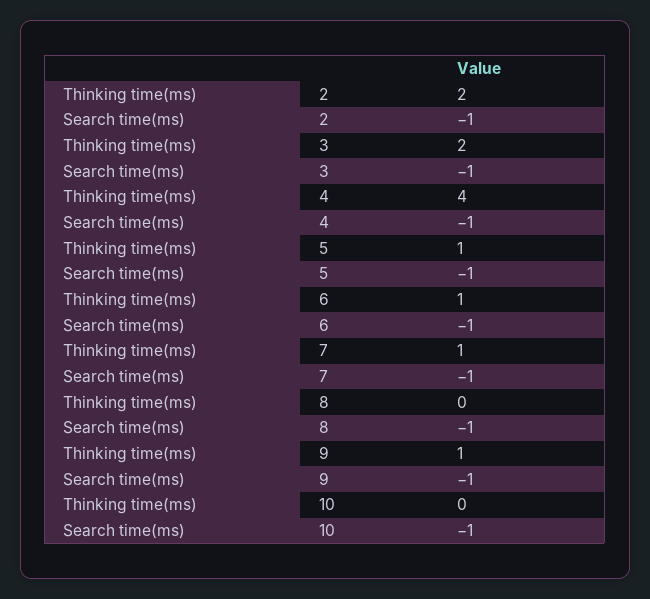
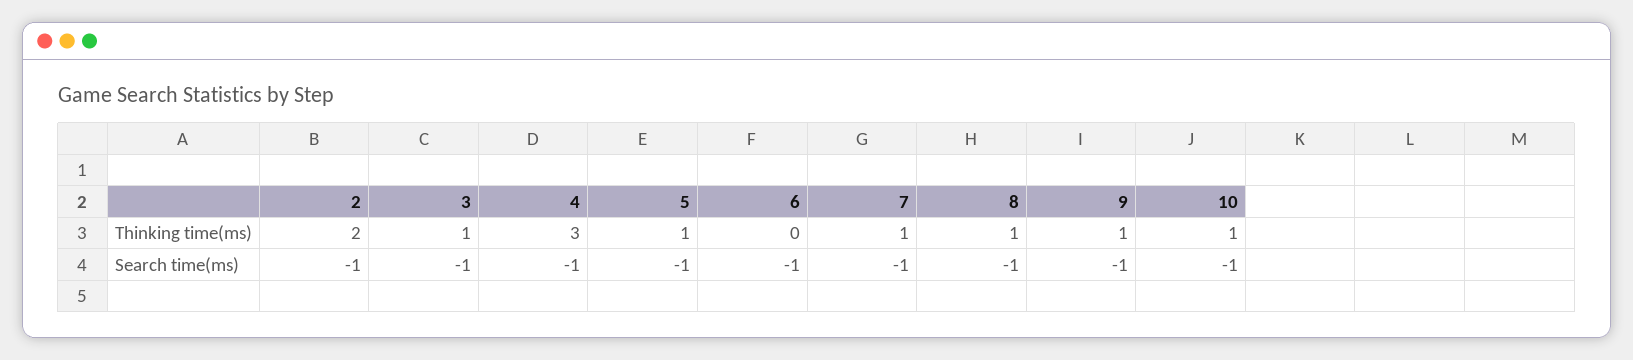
  {
    "Thinking time(ms)": {
      "2": 2,
-     "3": 2,
+     "3": 1,
-     "4": 4,
+     "4": 3,
      "5": 1,
-     "6": 1,
+     "6": 0,
      "7": 1,
-     "8": 0,
+     "8": 1,
      "9": 1,
-     "10": 0
+     "10": 1
    },
    "Search time(ms)": {
      "2": -1,
      "3": -1,
      "4": -1,
      "5": -1,
      "6": -1,
      "7": -1,
      "8": -1,
      "9": -1,
      "10": -1
    }
  }

